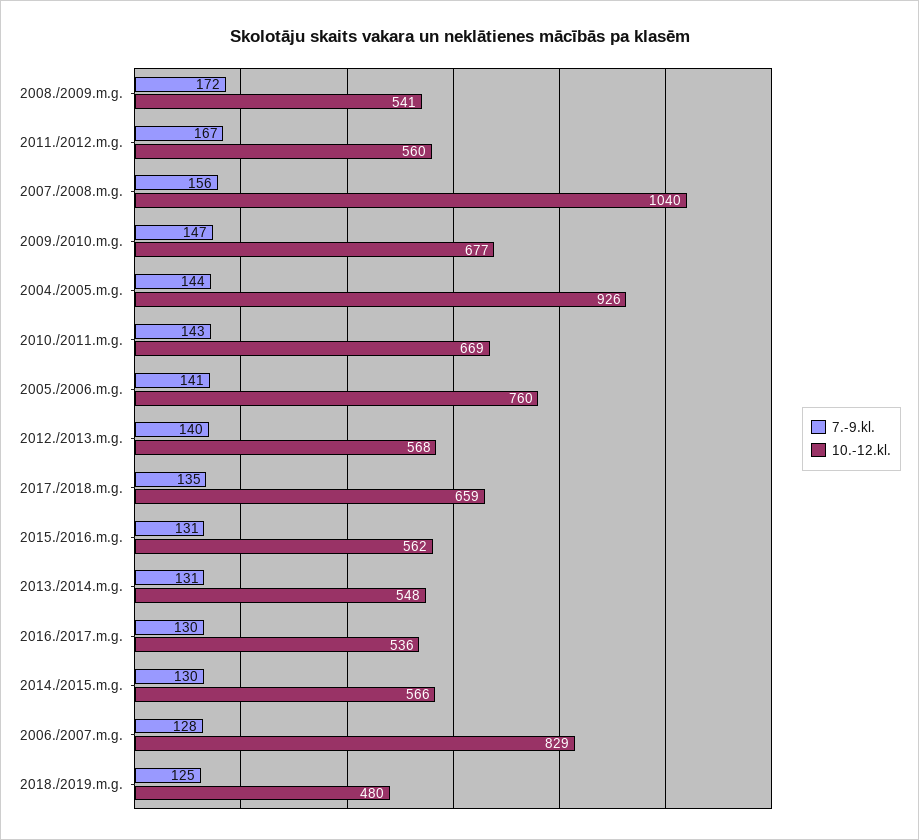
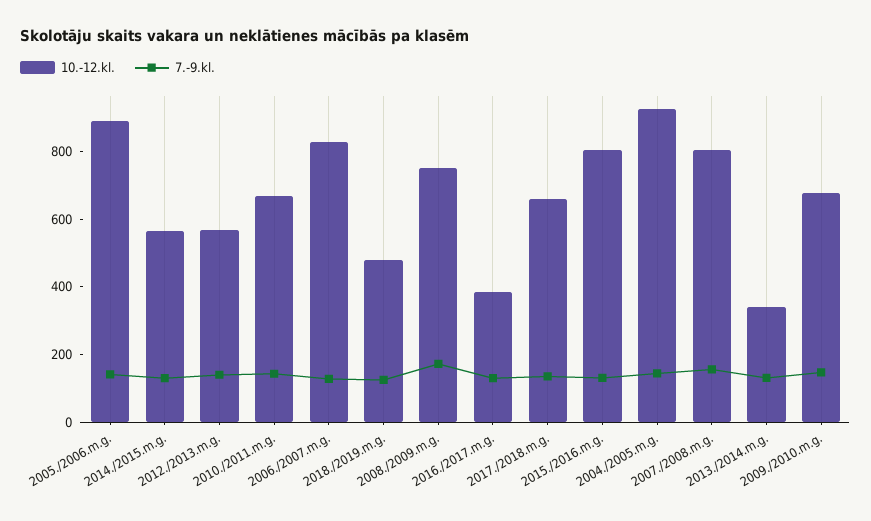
  {
    "7.-9.kl.": {
      "2008./2009.m.g.": 172,
-     "2011./2012.m.g.": 167,
      "2007./2008.m.g.": 156,
      "2009./2010.m.g.": 147,
      "2004./2005.m.g.": 144,
      "2010./2011.m.g.": 143,
      "2005./2006.m.g.": 141,
      "2012./2013.m.g.": 140,
      "2017./2018.m.g.": 135,
      "2015./2016.m.g.": 131,
      "2013./2014.m.g.": 131,
      "2016./2017.m.g.": 130,
      "2014./2015.m.g.": 130,
      "2006./2007.m.g.": 128,
      "2018./2019.m.g.": 125
    },
    "10.-12.kl.": {
-     "2008./2009.m.g.": 541,
+     "2008./2009.m.g.": 750,
-     "2011./2012.m.g.": 560,
-     "2007./2008.m.g.": 1040,
+     "2007./2008.m.g.": 800,
      "2009./2010.m.g.": 677,
      "2004./2005.m.g.": 926,
      "2010./2011.m.g.": 669,
-     "2005./2006.m.g.": 760,
+     "2005./2006.m.g.": 900,
      "2012./2013.m.g.": 568,
      "2017./2018.m.g.": 659,
-     "2015./2016.m.g.": 562,
+     "2015./2016.m.g.": 800,
-     "2013./2014.m.g.": 548,
+     "2013./2014.m.g.": 350,
-     "2016./2017.m.g.": 536,
+     "2016./2017.m.g.": 400,
      "2014./2015.m.g.": 566,
      "2006./2007.m.g.": 829,
      "2018./2019.m.g.": 480
    }
  }

